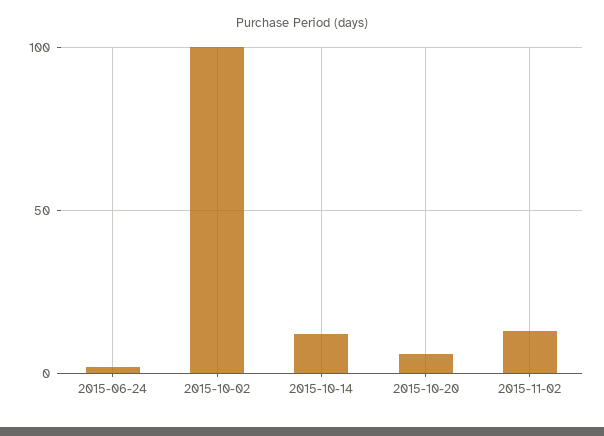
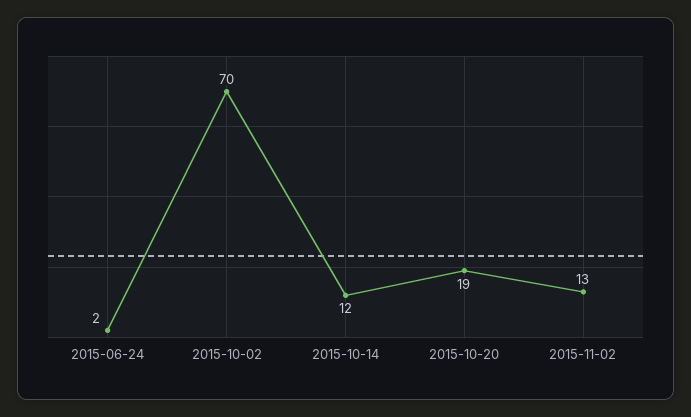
  {
    "2015-06-24": 2,
-   "2015-10-02": 100,
+   "2015-10-02": 70,
    "2015-10-14": 12,
-   "2015-10-20": 5,
+   "2015-10-20": 19,
    "2015-11-02": 13
  }

